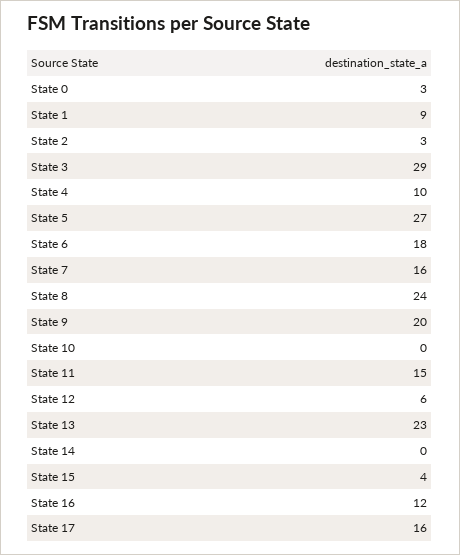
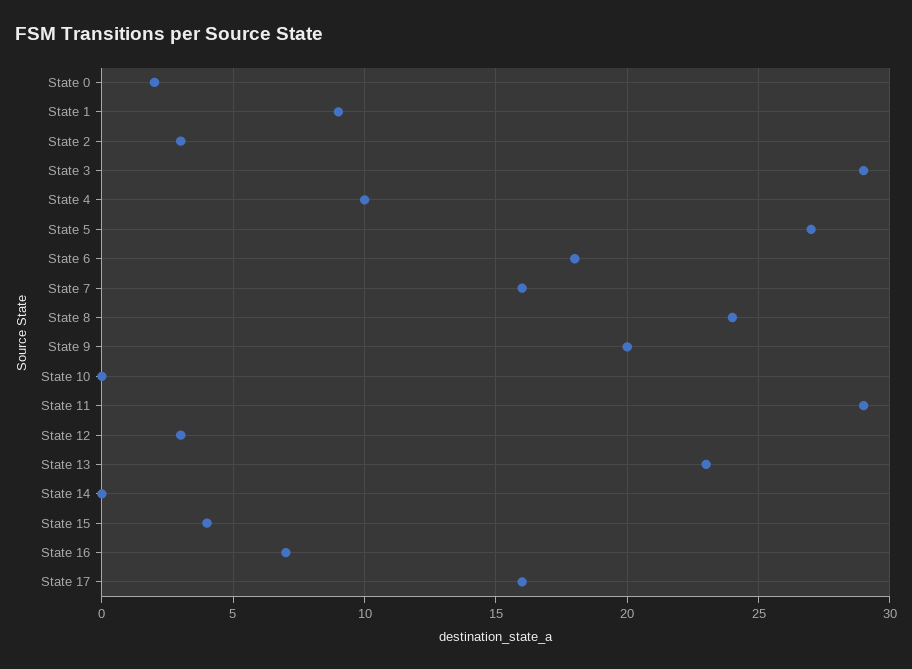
  {
-   "State 0": 3,
+   "State 0": 2,
    "State 1": 9,
    "State 2": 3,
    "State 3": 29,
    "State 4": 10,
    "State 5": 27,
    "State 6": 18,
    "State 7": 16,
    "State 8": 24,
    "State 9": 20,
    "State 10": 0,
-   "State 11": 15,
+   "State 11": 29,
-   "State 12": 6,
+   "State 12": 3,
    "State 13": 23,
    "State 14": 0,
    "State 15": 4,
-   "State 16": 12,
+   "State 16": 7,
    "State 17": 16
  }

